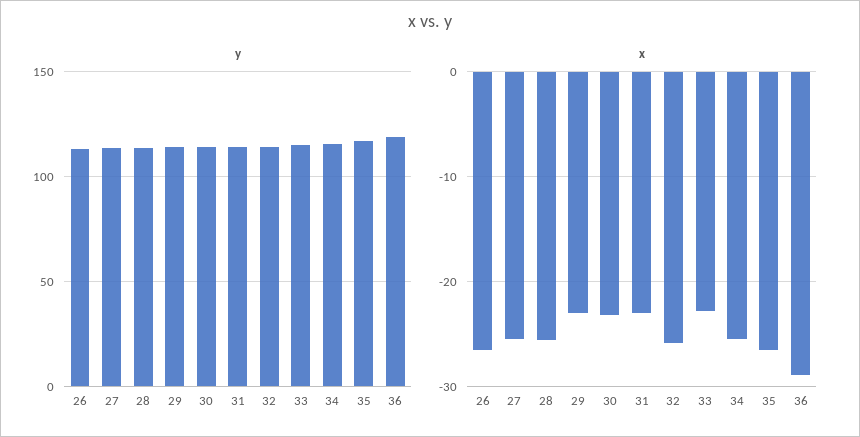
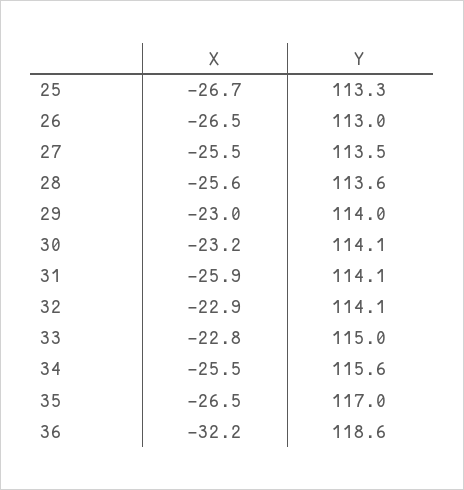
  {
    "y": {
      "26": 113,
      "27": 113.5,
      "28": 113.6,
      "29": 114,
      "30": 114.1,
      "31": 114.1,
      "32": 114.1,
      "33": 115,
      "34": 115.6,
      "35": 117,
-     "36": 118.6
+     "36": 118.6,
+     "25": 113.3
    },
    "x": {
      "26": -26.5,
      "27": -25.5,
      "28": -25.6,
      "29": -23,
      "30": -23.2,
-     "31": -23,
+     "31": -25.9,
-     "32": -26,
+     "32": -22.9,
      "33": -22.8,
      "34": -25.5,
      "35": -26.5,
-     "36": -29
+     "36": -32.2,
+     "25": -26.7
    }
  }

